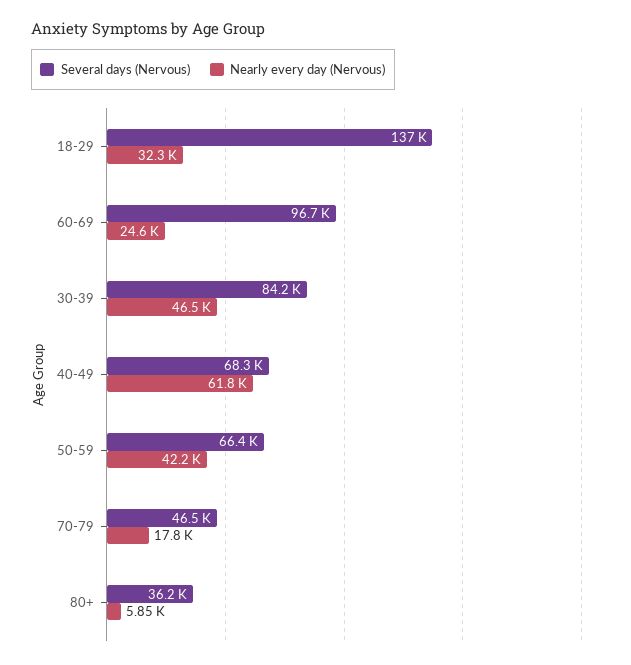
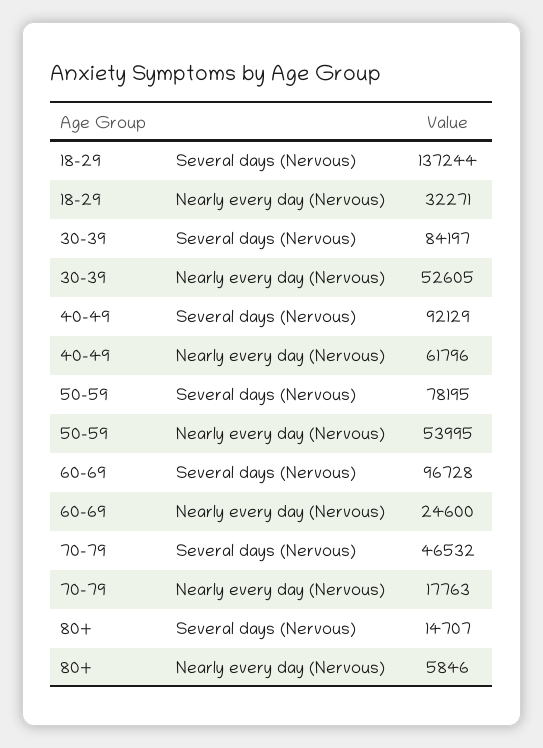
  {
    "Several days (Nervous)": {
      "18-29": 137244,
      "60-69": 96728,
      "30-39": 84197,
-     "40-49": 68300,
+     "40-49": 92129,
-     "50-59": 66400,
+     "50-59": 78195,
      "70-79": 46532,
-     "80+": 36200
+     "80+": 14707
    },
    "Nearly every day (Nervous)": {
      "18-29": 32271,
      "60-69": 24600,
-     "30-39": 46500,
+     "30-39": 52605,
      "40-49": 61796,
-     "50-59": 42200,
+     "50-59": 53995,
      "70-79": 17763,
      "80+": 5846
    }
  }

